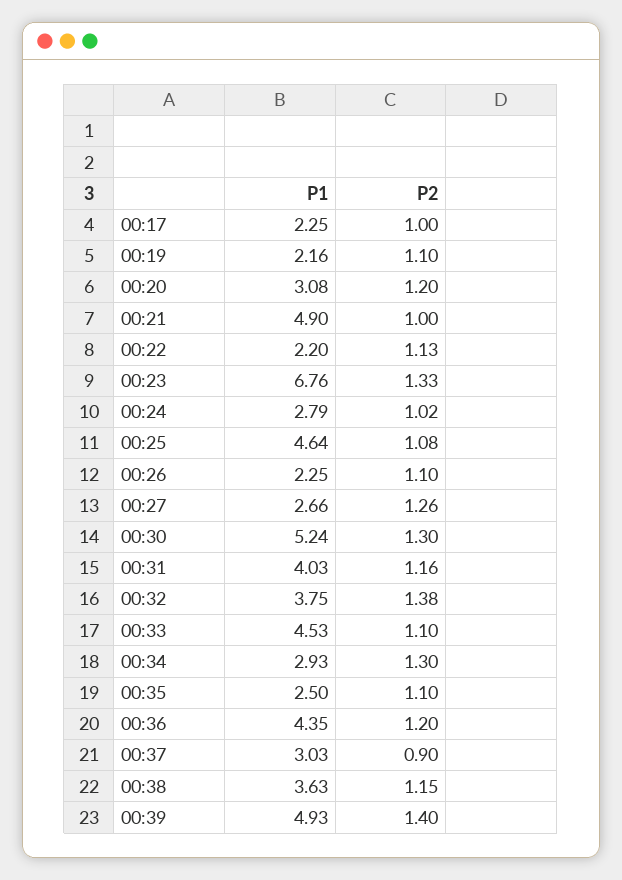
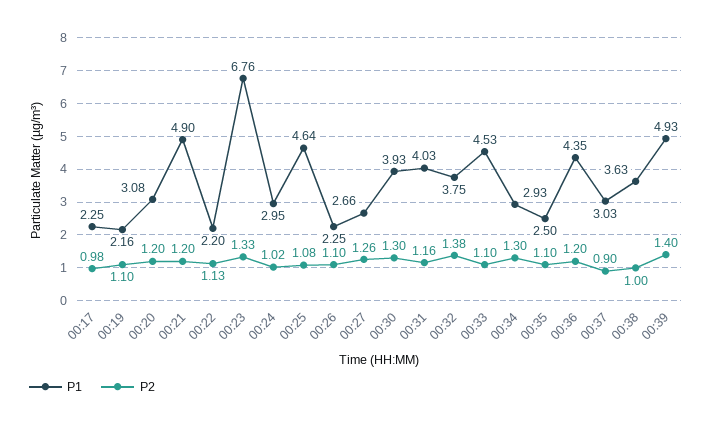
  {
    "P1": {
      "00:17": 2.25,
      "00:19": 2.16,
      "00:20": 3.08,
      "00:21": 4.9,
      "00:22": 2.2,
      "00:23": 6.76,
-     "00:24": 2.79,
+     "00:24": 2.95,
      "00:25": 4.64,
      "00:26": 2.25,
      "00:27": 2.66,
-     "00:30": 5.24,
+     "00:30": 3.93,
      "00:31": 4.03,
      "00:32": 3.75,
      "00:33": 4.53,
      "00:34": 2.93,
      "00:35": 2.5,
      "00:36": 4.35,
      "00:37": 3.03,
      "00:38": 3.63,
      "00:39": 4.93
    },
    "P2": {
-     "00:17": 1,
+     "00:17": 0.98,
      "00:19": 1.1,
      "00:20": 1.2,
-     "00:21": 1,
+     "00:21": 1.2,
      "00:22": 1.13,
      "00:23": 1.33,
      "00:24": 1.02,
      "00:25": 1.08,
      "00:26": 1.1,
      "00:27": 1.26,
      "00:30": 1.3,
      "00:31": 1.16,
      "00:32": 1.38,
      "00:33": 1.1,
      "00:34": 1.3,
      "00:35": 1.1,
      "00:36": 1.2,
      "00:37": 0.9,
-     "00:38": 1.15,
+     "00:38": 1,
      "00:39": 1.4
    }
  }

